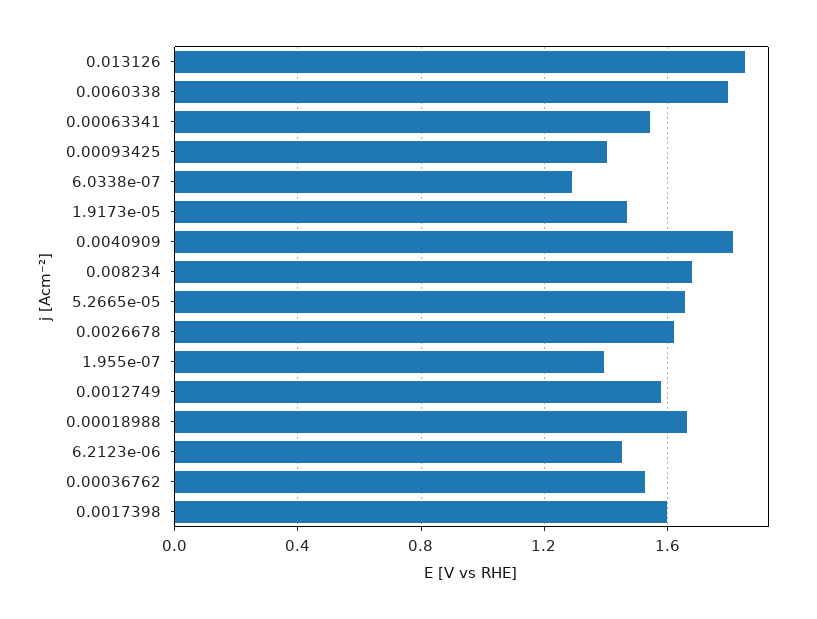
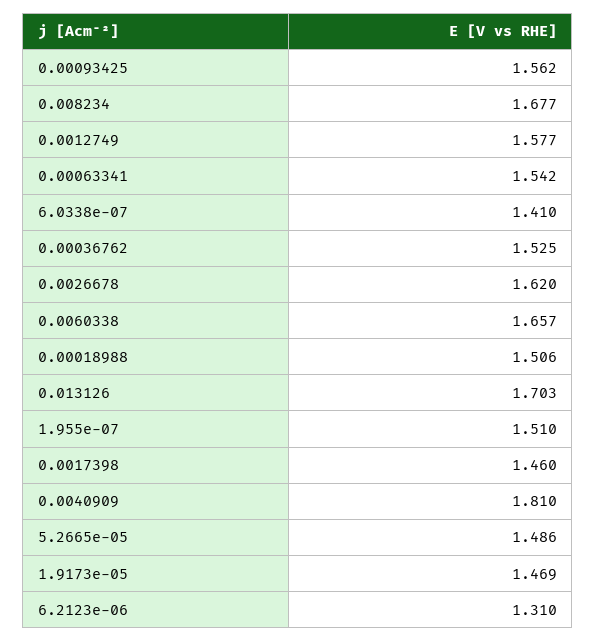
  {
-   "0.013126": 1.85,
+   "0.013126": 1.703,
-   "0.0060338": 1.8,
+   "0.0060338": 1.657,
    "0.00063341": 1.542,
-   "0.00093425": 1.4,
+   "0.00093425": 1.562,
-   "6.0338e-07": 1.3,
+   "6.0338e-07": 1.41,
    "1.9173e-05": 1.469,
    "0.0040909": 1.81,
    "0.008234": 1.677,
-   "5.2665e-05": 1.65,
+   "5.2665e-05": 1.486,
    "0.0026678": 1.62,
-   "1.955e-07": 1.4,
+   "1.955e-07": 1.51,
    "0.0012749": 1.577,
-   "0.00018988": 1.65,
+   "0.00018988": 1.506,
-   "6.2123e-06": 1.45,
+   "6.2123e-06": 1.31,
    "0.00036762": 1.525,
-   "0.0017398": 1.6
+   "0.0017398": 1.46
  }

